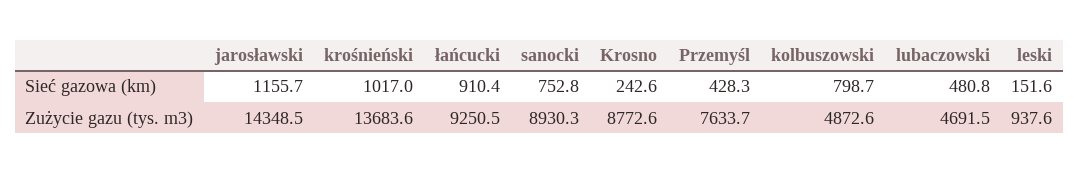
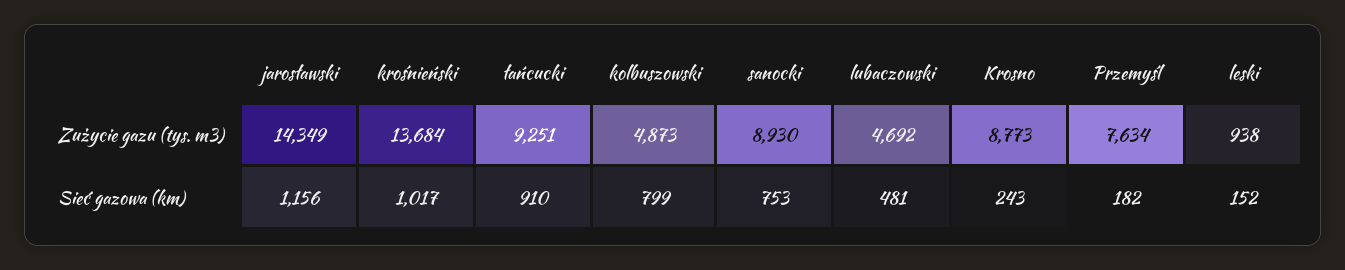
  {
    "jarosławski": {
      "Sieć gazowa (km)": 1155.7,
      "Zużycie gazu (tys. m3)": 14348.5
    },
    "krośnieński": {
      "Sieć gazowa (km)": 1017,
      "Zużycie gazu (tys. m3)": 13683.6
    },
    "łańcucki": {
      "Sieć gazowa (km)": 910.4,
      "Zużycie gazu (tys. m3)": 9250.5
    },
    "sanocki": {
      "Sieć gazowa (km)": 752.8,
      "Zużycie gazu (tys. m3)": 8930.3
    },
    "Krosno": {
      "Sieć gazowa (km)": 242.6,
      "Zużycie gazu (tys. m3)": 8772.6
    },
    "Przemyśl": {
-     "Sieć gazowa (km)": 428.3,
+     "Sieć gazowa (km)": 182,
      "Zużycie gazu (tys. m3)": 7633.7
    },
    "kolbuszowski": {
      "Sieć gazowa (km)": 798.7,
      "Zużycie gazu (tys. m3)": 4872.6
    },
    "lubaczowski": {
      "Sieć gazowa (km)": 480.8,
      "Zużycie gazu (tys. m3)": 4691.5
    },
    "leski": {
      "Sieć gazowa (km)": 151.6,
      "Zużycie gazu (tys. m3)": 937.6
    }
  }

